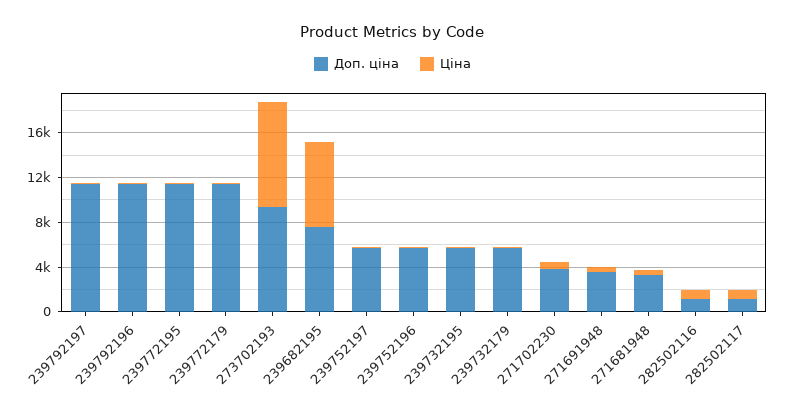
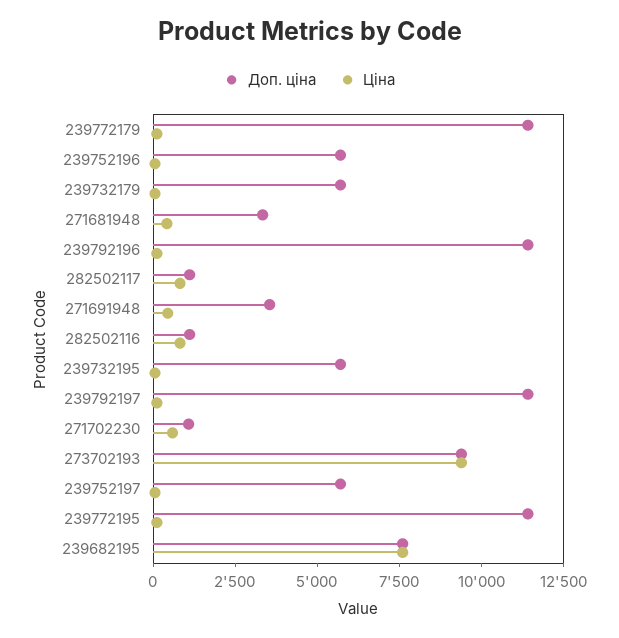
  {
    "Доп. ціна": {
      "239792197": 11500,
      "239792196": 11500,
      "239772195": 11500,
      "239772179": 11500,
      "273702193": 9500,
      "239682195": 7500,
      "239752197": 5500,
      "239752196": 5500,
      "239732195": 5500,
      "239732179": 5500,
-     "271702230": 4000,
+     "271702230": 1000,
      "271691948": 3500,
      "271681948": 3500,
      "282502116": 1000,
      "282502117": 1000
    },
    "Ціна": {
      "239792197": 0,
      "239792196": 0,
      "239772195": 0,
      "239772179": 0,
      "273702193": 9500,
      "239682195": 7500,
      "239752197": 0,
      "239752196": 0,
      "239732195": 0,
      "239732179": 0,
      "271702230": 500,
      "271691948": 500,
      "271681948": 500,
      "282502116": 1000,
      "282502117": 1000
    }
  }

